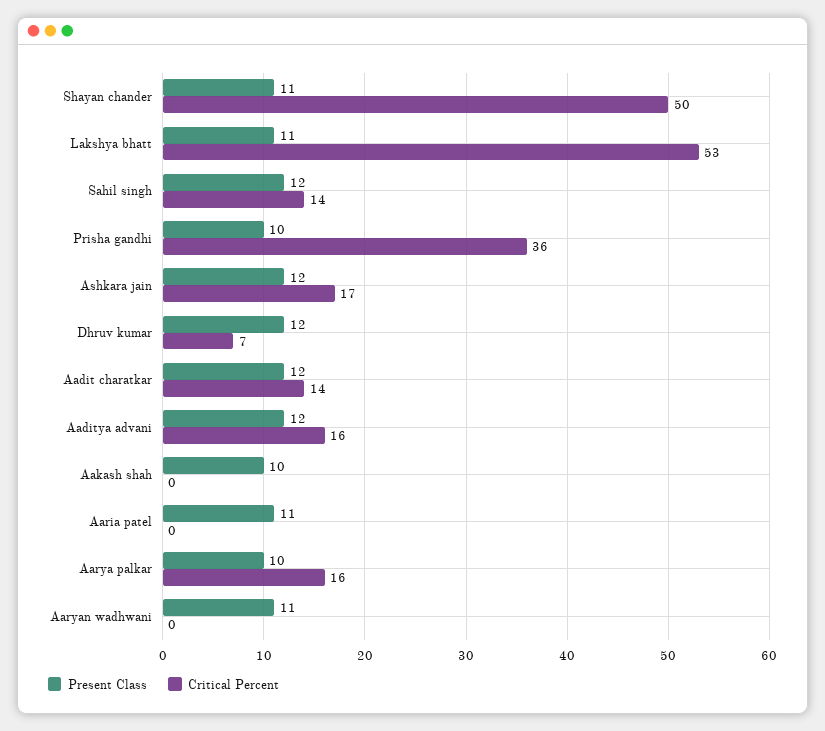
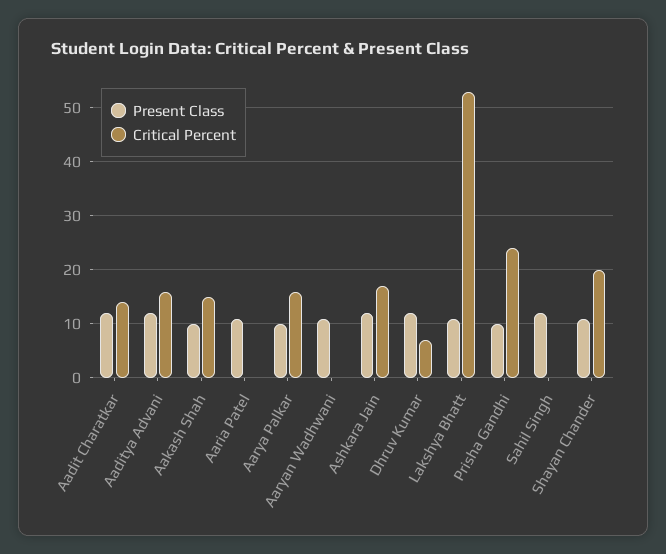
  {
    "Present Class": {
      "Shayan chander": 11,
      "Lakshya bhatt": 11,
      "Sahil singh": 12,
      "Prisha gandhi": 10,
      "Ashkara jain": 12,
      "Dhruv kumar": 12,
      "Aadit charatkar": 12,
      "Aaditya advani": 12,
      "Aakash shah": 10,
      "Aaria patel": 11,
      "Aarya palkar": 10,
      "Aaryan wadhwani": 11
    },
    "Critical Percent": {
-     "Shayan chander": 50,
+     "Shayan chander": 20,
      "Lakshya bhatt": 53,
-     "Sahil singh": 14,
+     "Sahil singh": 0,
-     "Prisha gandhi": 36,
+     "Prisha gandhi": 25,
      "Ashkara jain": 17,
      "Dhruv kumar": 7,
      "Aadit charatkar": 14,
      "Aaditya advani": 16,
-     "Aakash shah": 0,
+     "Aakash shah": 15,
      "Aaria patel": 0,
      "Aarya palkar": 16,
      "Aaryan wadhwani": 0
    }
  }

